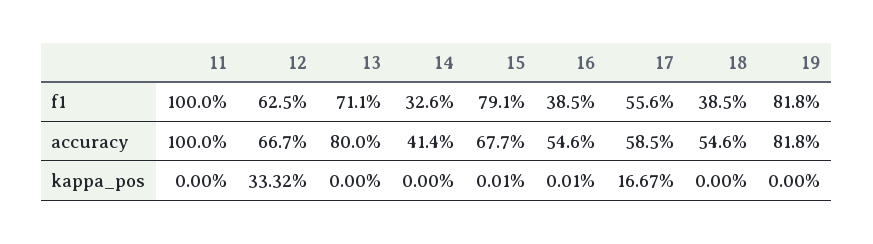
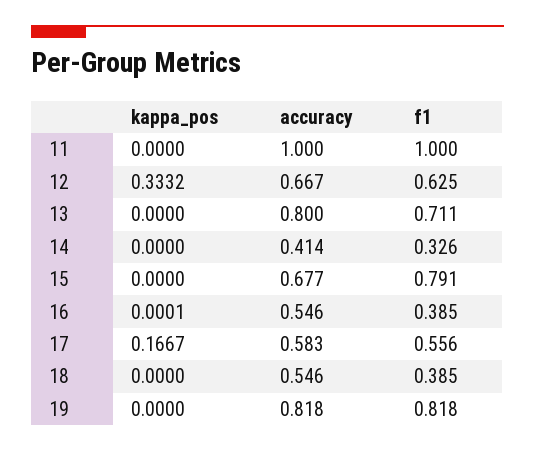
  {
    "11": {
      "f1": 1,
      "accuracy": 1,
      "kappa_pos": 0
    },
    "12": {
      "f1": 0.625,
      "accuracy": 0.667,
      "kappa_pos": 0.3332
    },
    "13": {
      "f1": 0.711,
      "accuracy": 0.8,
      "kappa_pos": 0
    },
    "14": {
      "f1": 0.326,
      "accuracy": 0.414,
      "kappa_pos": 0
    },
    "15": {
      "f1": 0.791,
      "accuracy": 0.677,
-     "kappa_pos": 0.0001
+     "kappa_pos": 0
    },
    "16": {
      "f1": 0.385,
      "accuracy": 0.546,
      "kappa_pos": 0.0001
    },
    "17": {
      "f1": 0.556,
-     "accuracy": 0.585,
+     "accuracy": 0.583,
      "kappa_pos": 0.1667
    },
    "18": {
      "f1": 0.385,
      "accuracy": 0.546,
      "kappa_pos": 0
    },
    "19": {
      "f1": 0.818,
      "accuracy": 0.818,
      "kappa_pos": 0
    }
  }

